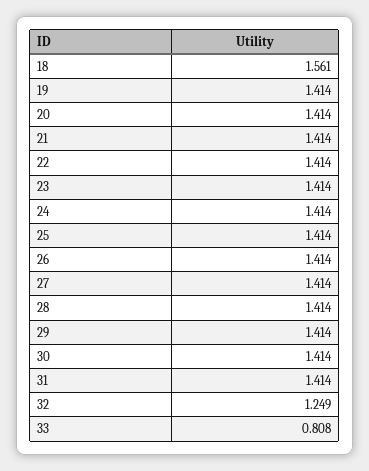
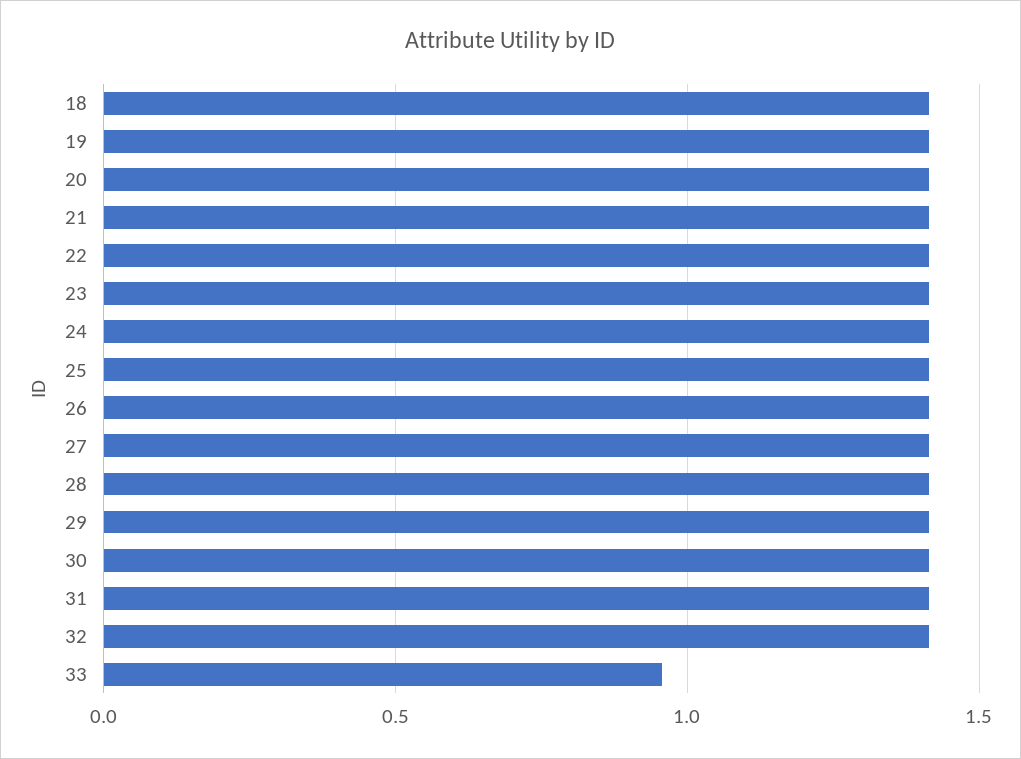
  {
-   "18": 1.561,
+   "18": 1.4,
    "19": 1.414,
    "20": 1.414,
    "21": 1.414,
    "22": 1.414,
    "23": 1.414,
    "24": 1.414,
    "25": 1.414,
    "26": 1.414,
    "27": 1.414,
    "28": 1.414,
    "29": 1.414,
    "30": 1.414,
    "31": 1.414,
-   "32": 1.249,
+   "32": 1.4,
-   "33": 0.808
+   "33": 0.95
  }

